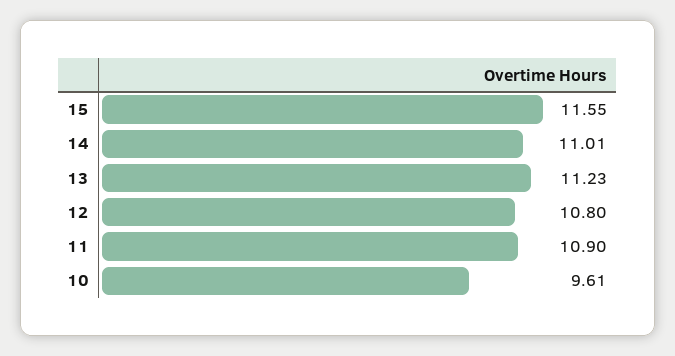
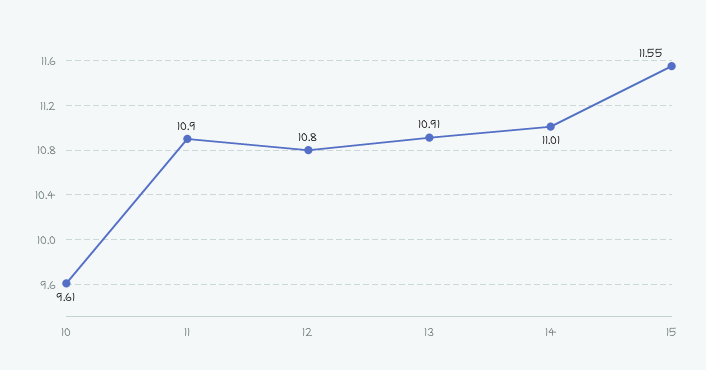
  {
    "15": 11.55,
    "14": 11.01,
-   "13": 11.23,
+   "13": 10.91,
    "12": 10.8,
    "11": 10.9,
    "10": 9.61
  }

